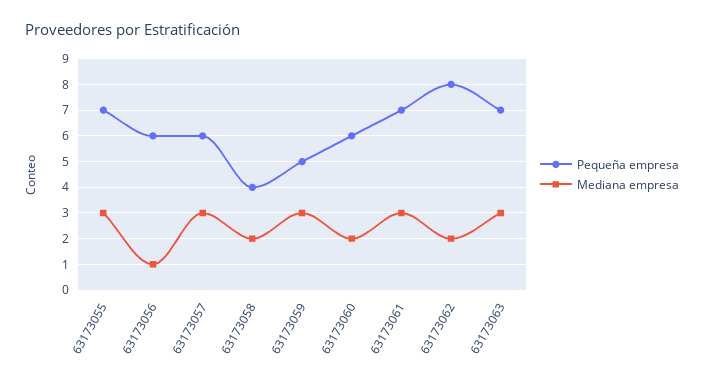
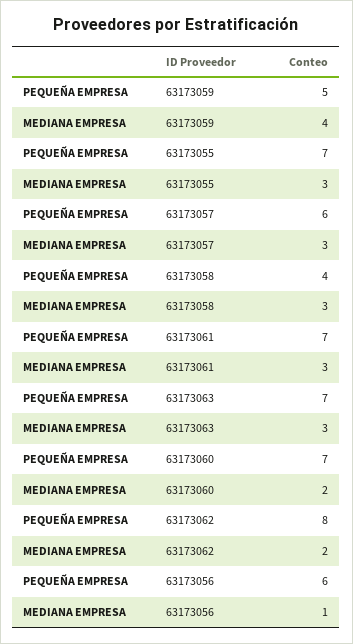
  {
    "Pequeña empresa": {
      "63173055": 7,
      "63173056": 6,
      "63173057": 6,
      "63173058": 4,
      "63173059": 5,
-     "63173060": 6,
+     "63173060": 7,
      "63173061": 7,
      "63173062": 8,
      "63173063": 7
    },
    "Mediana empresa": {
      "63173055": 3,
      "63173056": 1,
      "63173057": 3,
-     "63173058": 2,
+     "63173058": 3,
-     "63173059": 3,
+     "63173059": 4,
      "63173060": 2,
      "63173061": 3,
      "63173062": 2,
      "63173063": 3
    }
  }

